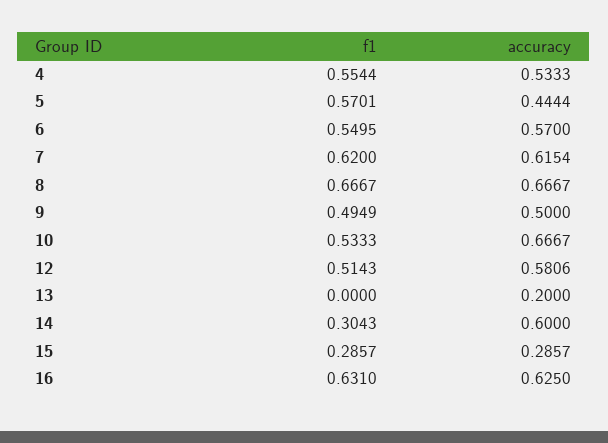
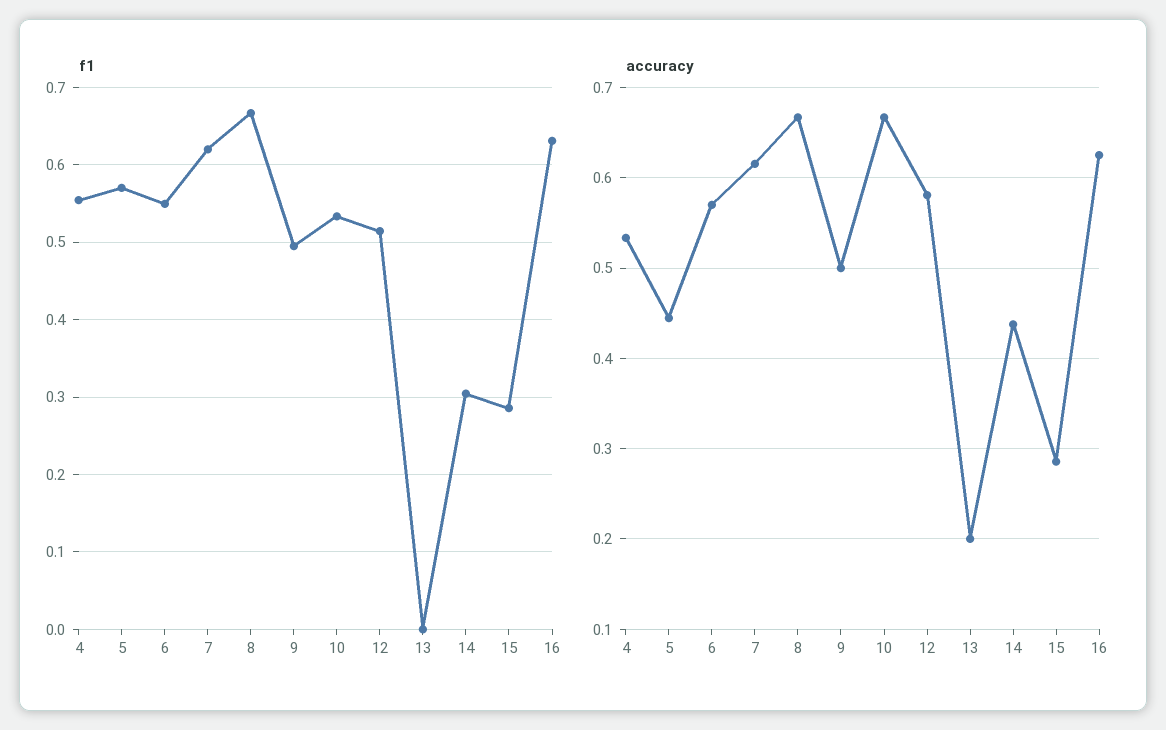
  {
    "f1": {
      "4": 0.5544,
      "5": 0.5701,
      "6": 0.5495,
      "7": 0.62,
      "8": 0.6667,
      "9": 0.4949,
      "10": 0.5333,
      "12": 0.5143,
      "13": 0,
      "14": 0.3043,
      "15": 0.2857,
      "16": 0.631
    },
    "accuracy": {
      "4": 0.5333,
      "5": 0.4444,
      "6": 0.57,
      "7": 0.6154,
      "8": 0.6667,
      "9": 0.5,
      "10": 0.6667,
      "12": 0.5806,
      "13": 0.2,
-     "14": 0.6,
+     "14": 0.44,
      "15": 0.2857,
      "16": 0.625
    }
  }

